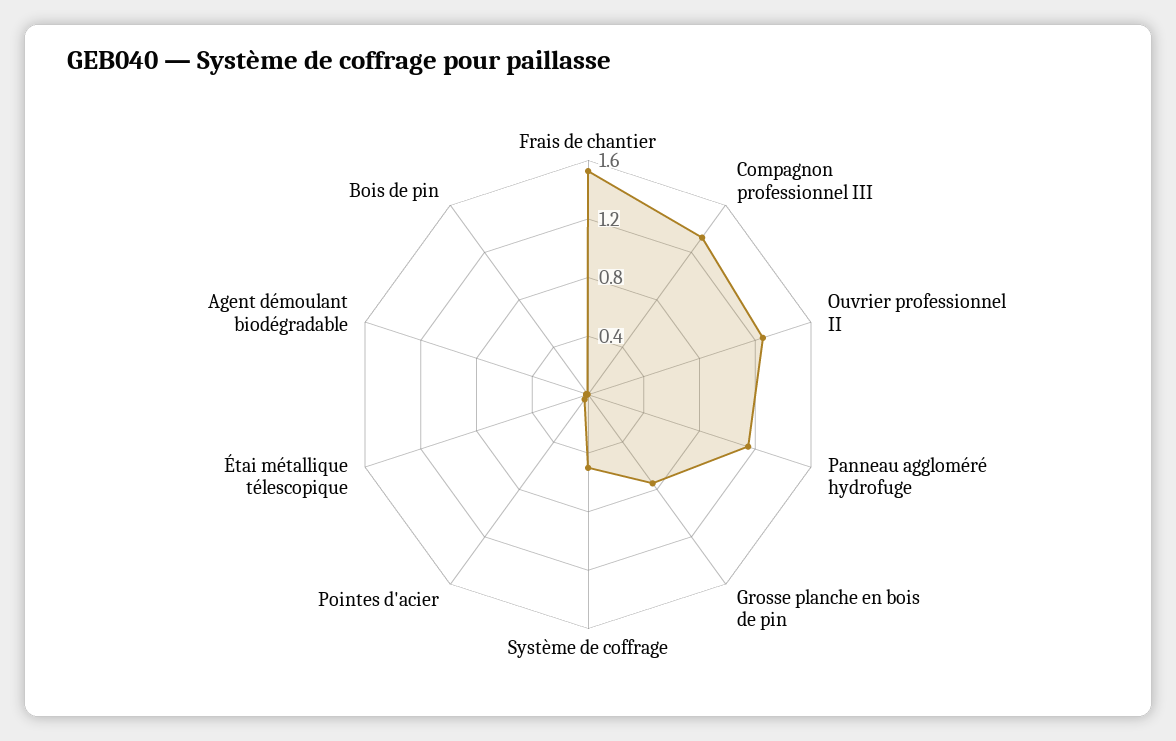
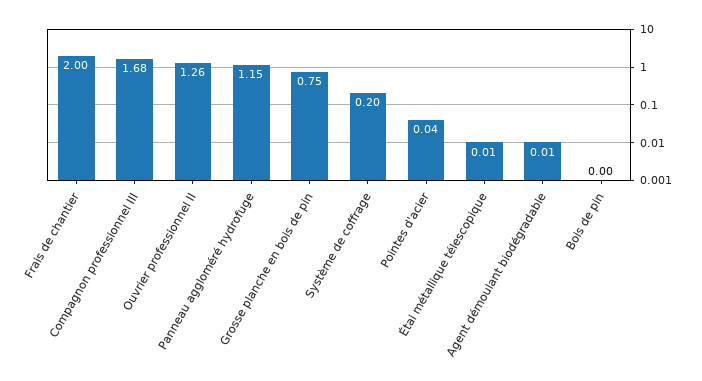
  {
-   "Frais de chantier": 1.5,
+   "Frais de chantier": 2,
-   "Compagnon professionnel III": 1.3,
+   "Compagnon professionnel III": 1.68,
    "Ouvrier professionnel II": 1.26,
    "Panneau aggloméré hydrofuge": 1.15,
    "Grosse planche en bois de pin": 0.75,
-   "Système de coffrage": 0.5,
+   "Système de coffrage": 0.2,
    "Pointes d'acier": 0.04,
    "Étai métallique télescopique": 0.01,
    "Agent démoulant biodégradable": 0.01,
    "Bois de pin": 0
  }

